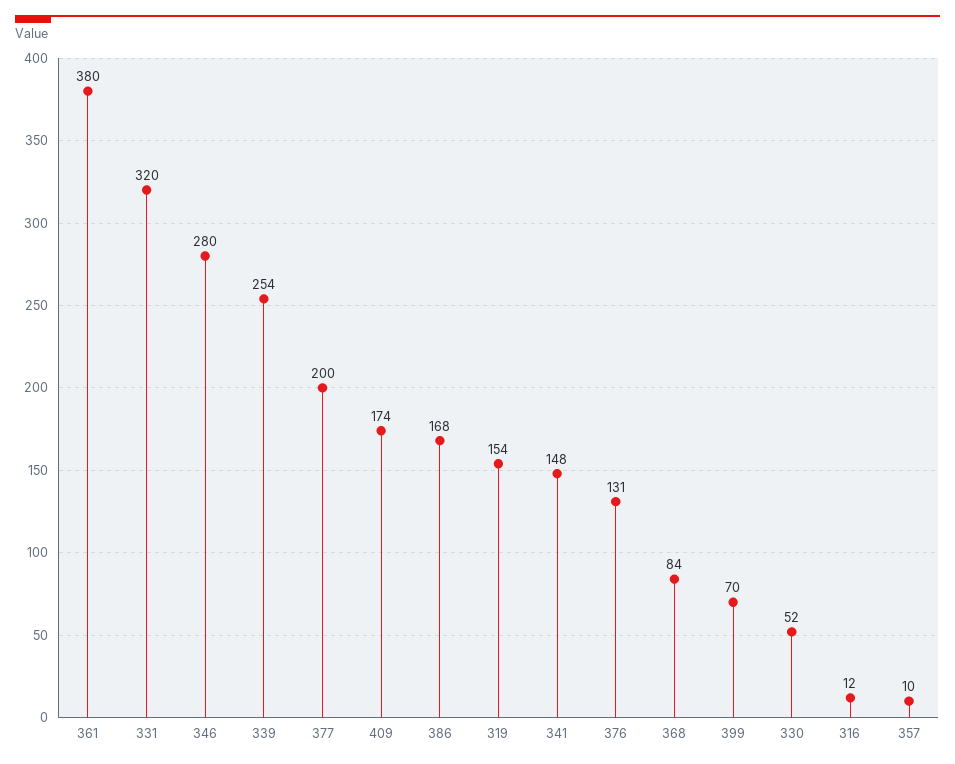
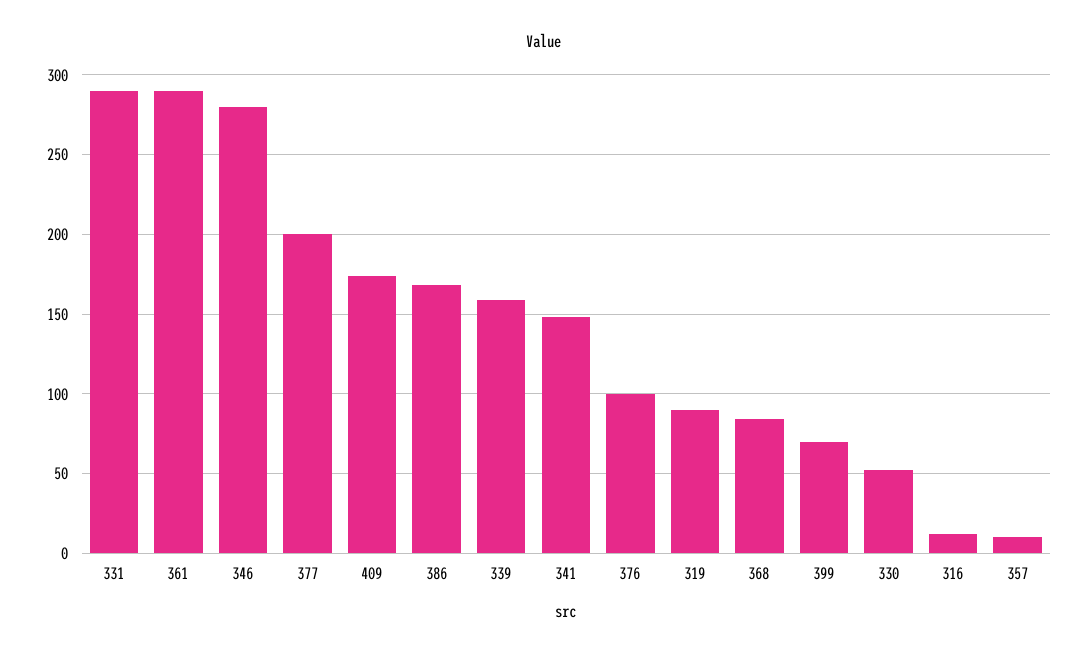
  {
-   "361": 380,
+   "361": 290,
-   "331": 320,
+   "331": 290,
    "346": 280,
-   "339": 254,
+   "339": 160,
    "377": 200,
    "409": 174,
    "386": 168,
-   "319": 154,
+   "319": 90,
    "341": 148,
-   "376": 131,
+   "376": 100,
    "368": 84,
    "399": 70,
    "330": 52,
    "316": 12,
    "357": 10
  }

